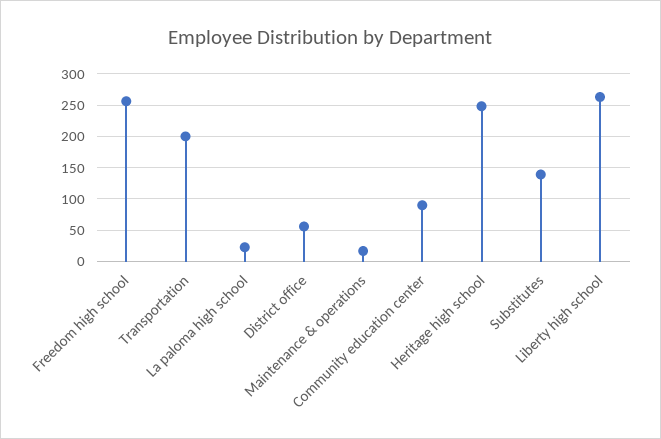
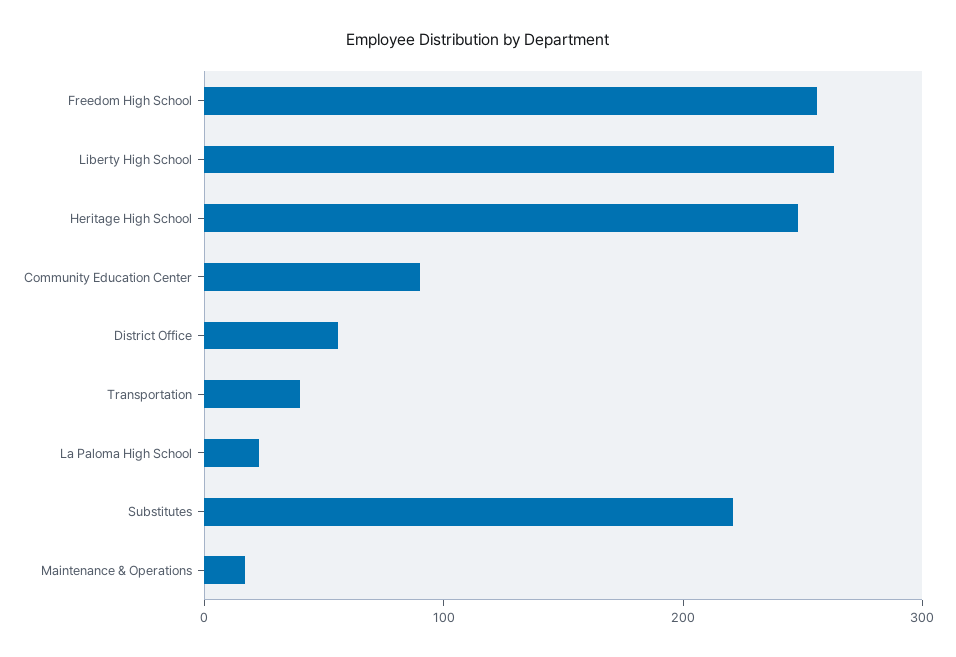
  {
    "Freedom high school": 260,
-   "Transportation": 200,
+   "Transportation": 40,
    "La paloma high school": 20,
    "District office": 60,
    "Maintenance & operations": 20,
    "Community education center": 90,
    "Heritage high school": 250,
-   "Substitutes": 140,
+   "Substitutes": 220,
    "Liberty high school": 260
  }

